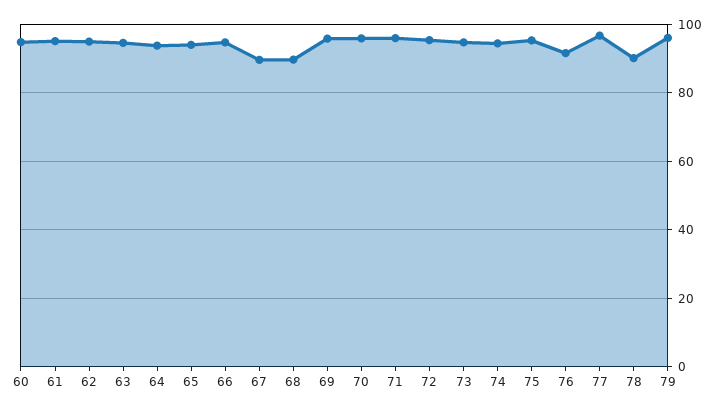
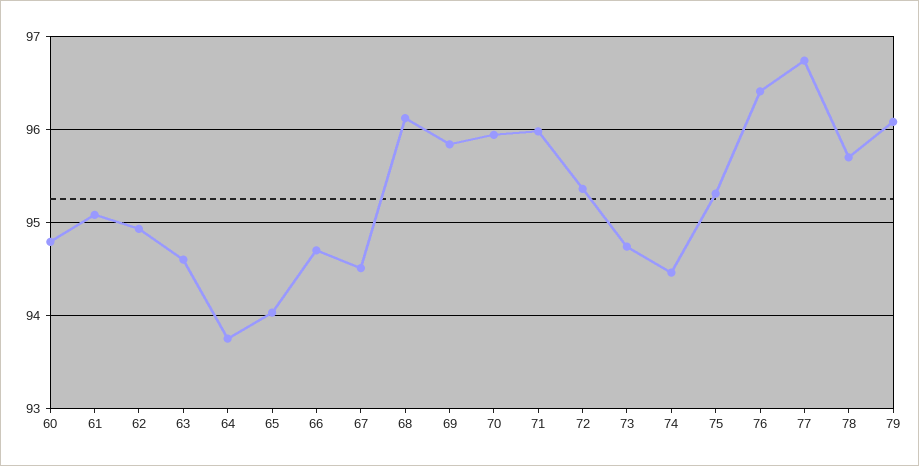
  {
    "60": 94.8,
    "61": 95.1,
    "62": 94.9,
    "63": 94.6,
    "64": 93.8,
    "65": 94,
    "66": 94.7,
-   "67": 90,
+   "67": 94.5,
-   "68": 90,
+   "68": 96.1,
    "69": 95.8,
    "70": 95.9,
    "71": 96,
    "72": 95.4,
    "73": 94.7,
    "74": 94.5,
    "75": 95.3,
-   "76": 92,
+   "76": 96.4,
    "77": 96.7,
-   "78": 90,
+   "78": 95.7,
    "79": 96.1
  }

